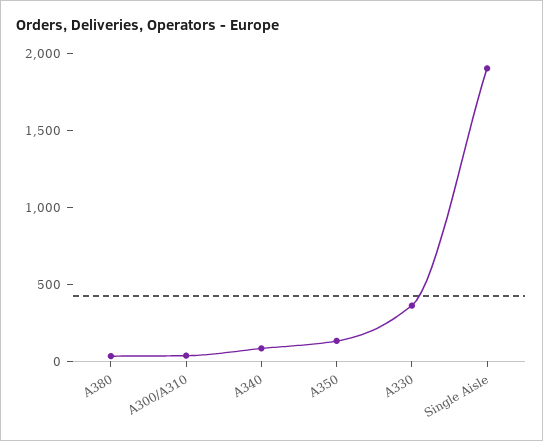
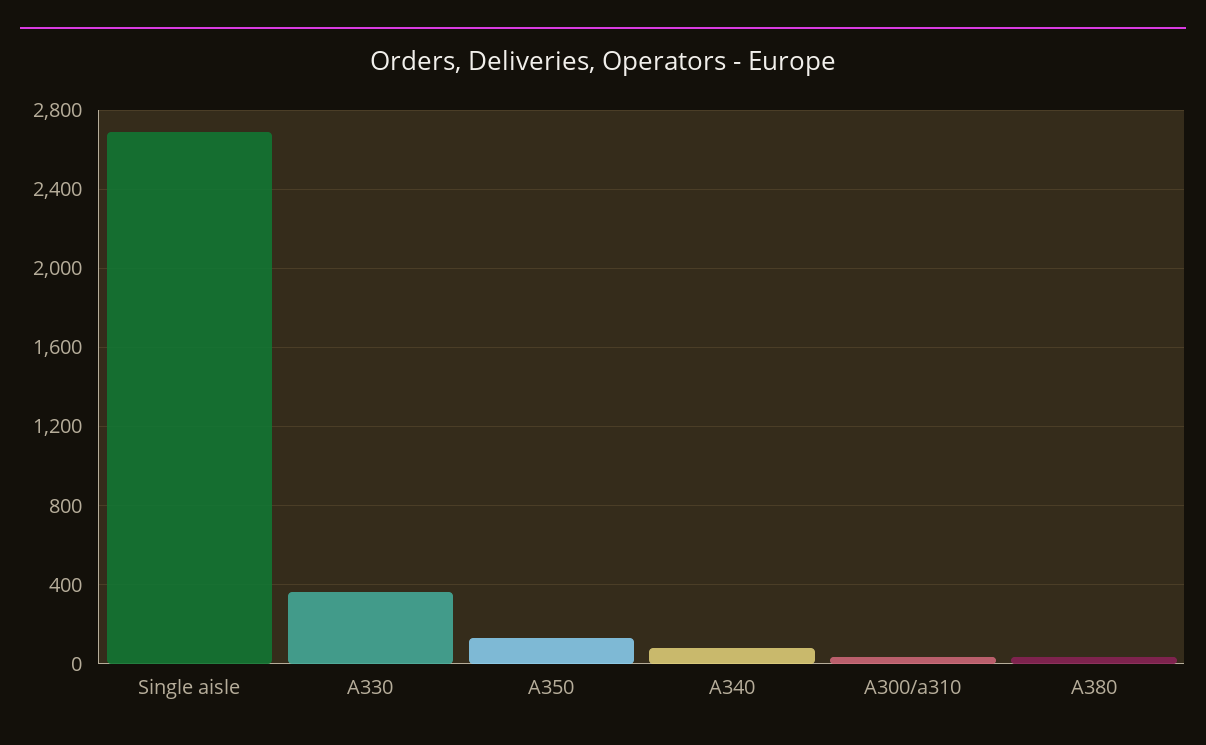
  {
    "A380": 50,
    "A300/A310": 50,
    "A340": 100,
    "A350": 150,
    "A330": 350,
-   "Single Aisle": 1900
+   "Single Aisle": 2700
  }

